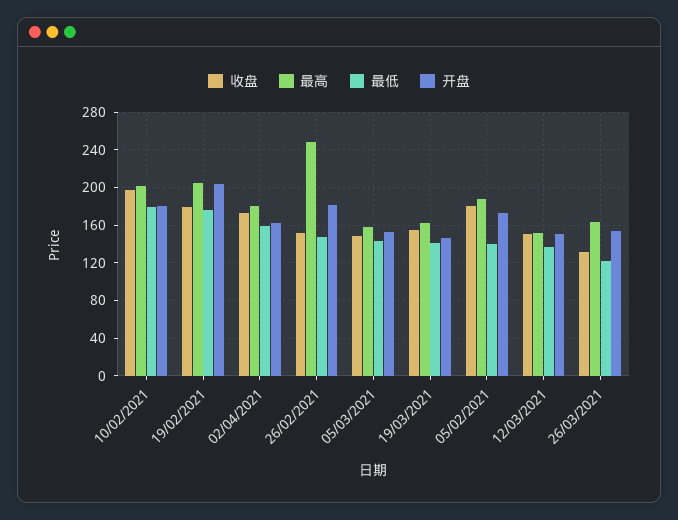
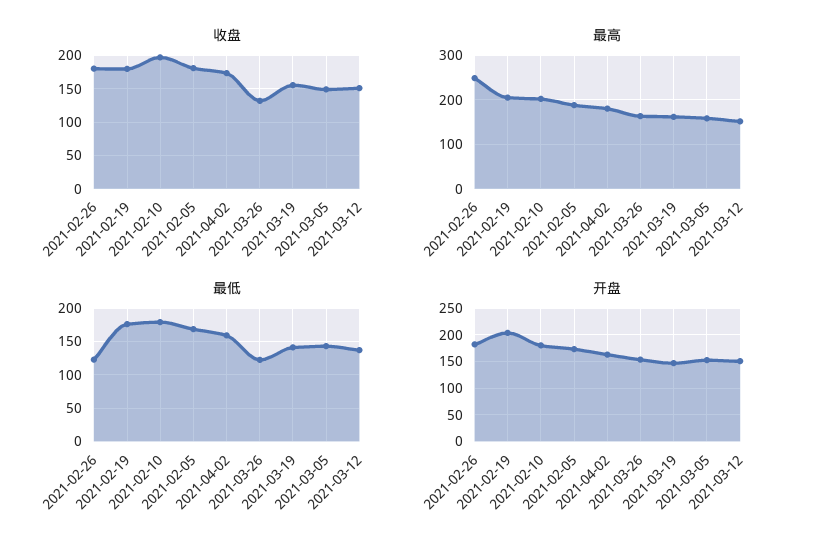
  {
    "收盘": {
      "10/02/2021": 200,
      "19/02/2021": 180,
      "02/04/2021": 170,
-     "26/02/2021": 150,
+     "26/02/2021": 180,
      "05/03/2021": 150,
      "19/03/2021": 160,
      "05/02/2021": 180,
      "12/03/2021": 150,
      "26/03/2021": 130
    },
    "最高": {
      "10/02/2021": 200,
      "19/02/2021": 200,
      "02/04/2021": 180,
      "26/02/2021": 250,
      "05/03/2021": 160,
      "19/03/2021": 160,
      "05/02/2021": 190,
      "12/03/2021": 150,
      "26/03/2021": 160
    },
    "最低": {
      "10/02/2021": 180,
      "19/02/2021": 180,
      "02/04/2021": 160,
-     "26/02/2021": 150,
+     "26/02/2021": 120,
      "05/03/2021": 140,
      "19/03/2021": 140,
-     "05/02/2021": 140,
+     "05/02/2021": 170,
      "12/03/2021": 140,
      "26/03/2021": 120
    },
    "开盘": {
      "10/02/2021": 180,
      "19/02/2021": 200,
      "02/04/2021": 160,
      "26/02/2021": 180,
      "05/03/2021": 150,
      "19/03/2021": 150,
      "05/02/2021": 170,
      "12/03/2021": 150,
      "26/03/2021": 150
    }
  }

